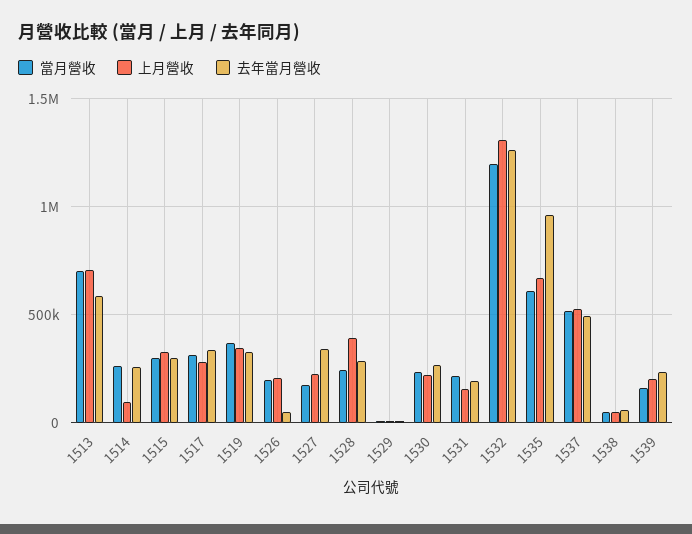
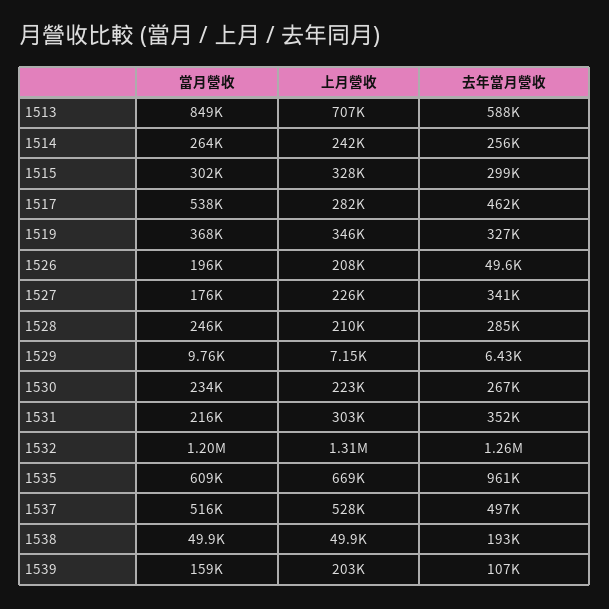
  {
    "當月營收": {
-     "1513": 700000,
+     "1513": 849000,
      "1514": 264000,
      "1515": 302000,
-     "1517": 300000,
+     "1517": 538000,
      "1519": 368000,
      "1526": 196000,
      "1527": 176000,
      "1528": 246000,
      "1529": 9760,
      "1530": 234000,
      "1531": 216000,
      "1532": 1200000,
      "1535": 609000,
      "1537": 516000,
      "1538": 49900,
      "1539": 159000
    },
    "上月營收": {
      "1513": 707000,
-     "1514": 100000,
+     "1514": 242000,
      "1515": 328000,
      "1517": 282000,
      "1519": 346000,
      "1526": 208000,
      "1527": 226000,
-     "1528": 400000,
+     "1528": 210000,
      "1529": 7150,
      "1530": 223000,
-     "1531": 150000,
+     "1531": 303000,
      "1532": 1310000,
      "1535": 669000,
      "1537": 528000,
      "1538": 49900,
      "1539": 203000
    },
    "去年當月營收": {
      "1513": 588000,
      "1514": 256000,
      "1515": 299000,
-     "1517": 350000,
+     "1517": 462000,
      "1519": 327000,
      "1526": 49600,
      "1527": 341000,
      "1528": 285000,
      "1529": 6430,
      "1530": 267000,
-     "1531": 200000,
+     "1531": 352000,
      "1532": 1260000,
      "1535": 961000,
      "1537": 497000,
-     "1538": 50000,
+     "1538": 193000,
-     "1539": 250000
+     "1539": 107000
    }
  }

